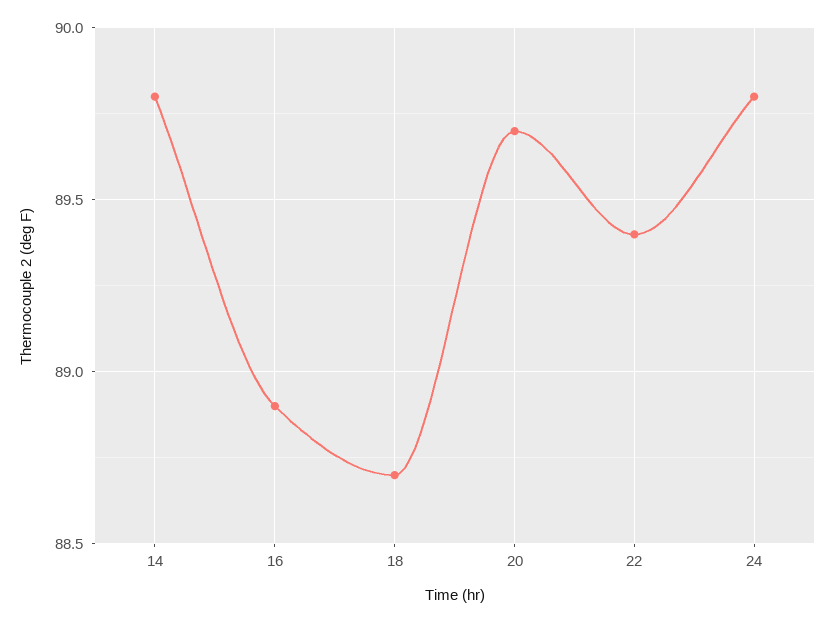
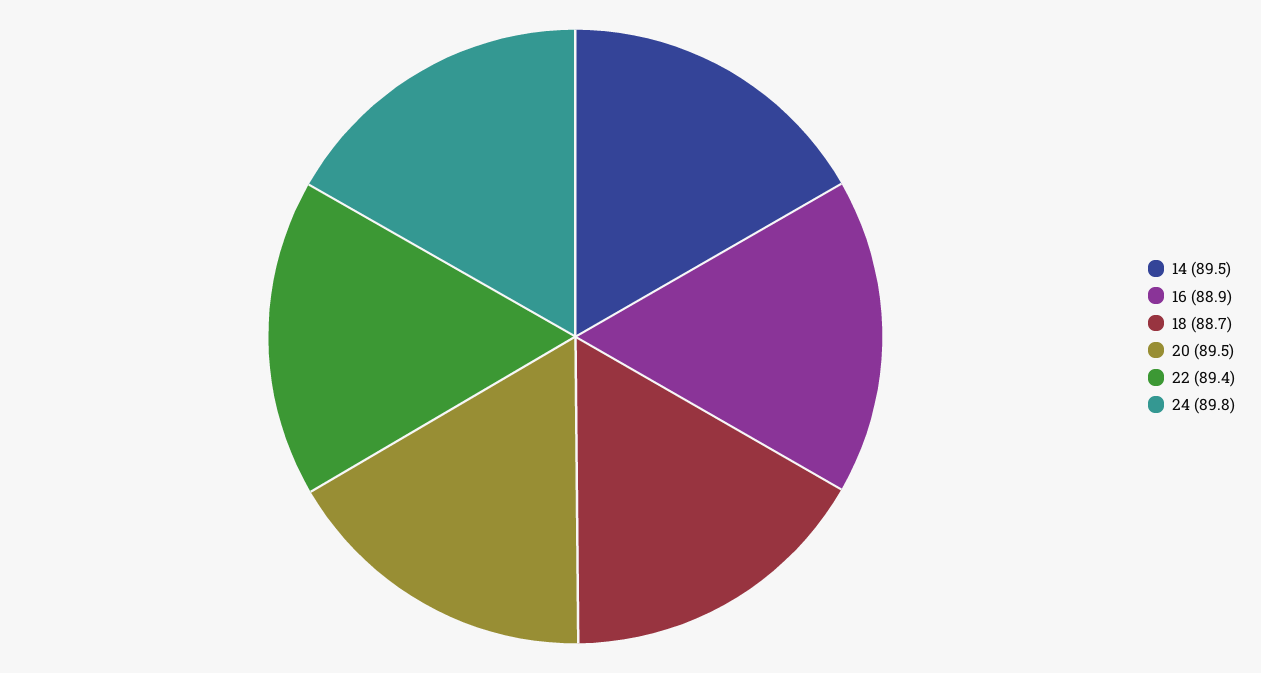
  {
-   "14": 89.8,
+   "14": 89.5,
    "16": 88.9,
    "18": 88.7,
-   "20": 89.7,
+   "20": 89.5,
    "22": 89.4,
    "24": 89.8
  }

